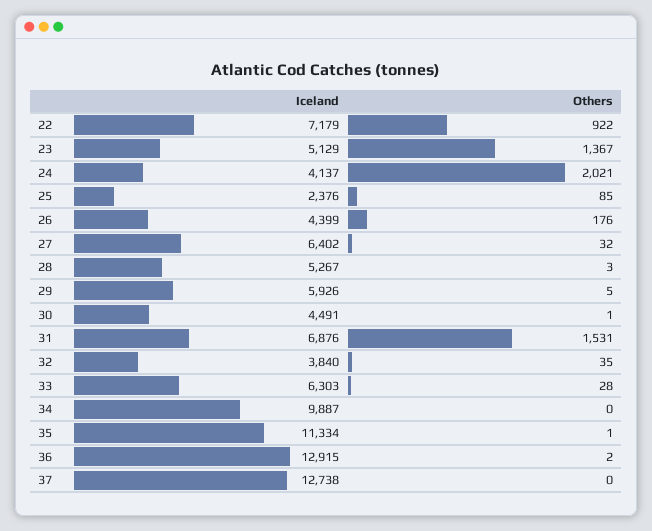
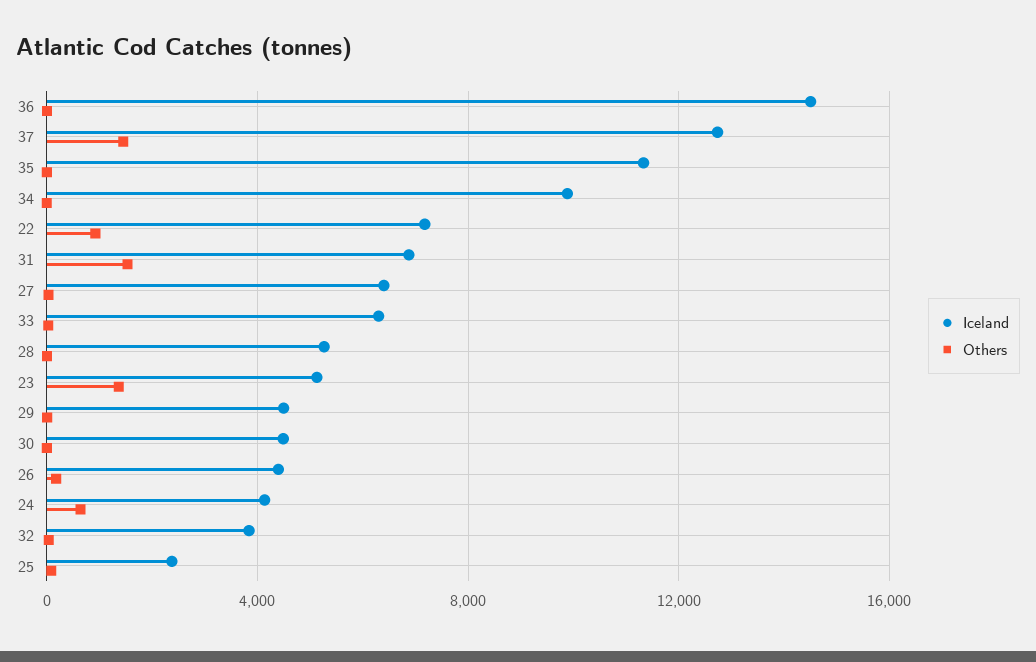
  {
    "Iceland": {
      "22": 7179,
      "23": 5129,
      "24": 4137,
      "25": 2376,
      "26": 4399,
      "27": 6402,
      "28": 5267,
-     "29": 5926,
+     "29": 4500,
      "30": 4491,
      "31": 6876,
      "32": 3840,
      "33": 6303,
      "34": 9887,
      "35": 11334,
-     "36": 12915,
+     "36": 14500,
      "37": 12738
    },
    "Others": {
      "22": 922,
      "23": 1367,
-     "24": 2021,
+     "24": 500,
      "25": 85,
      "26": 176,
      "27": 32,
      "28": 3,
      "29": 5,
      "30": 1,
      "31": 1531,
      "32": 35,
      "33": 28,
      "34": 0,
      "35": 1,
      "36": 2,
-     "37": 0
+     "37": 1500
    }
  }

